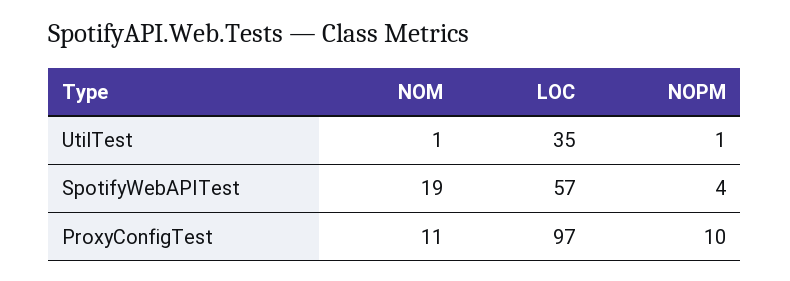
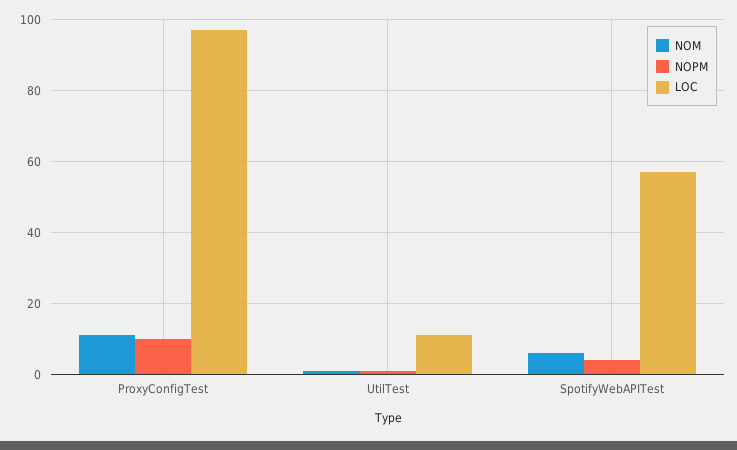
  {
    "NOM": {
      "UtilTest": 1,
-     "SpotifyWebAPITest": 19,
+     "SpotifyWebAPITest": 5,
      "ProxyConfigTest": 11
    },
    "LOC": {
-     "UtilTest": 35,
+     "UtilTest": 10,
      "SpotifyWebAPITest": 57,
      "ProxyConfigTest": 97
    },
    "NOPM": {
      "UtilTest": 1,
      "SpotifyWebAPITest": 4,
      "ProxyConfigTest": 10
    }
  }

